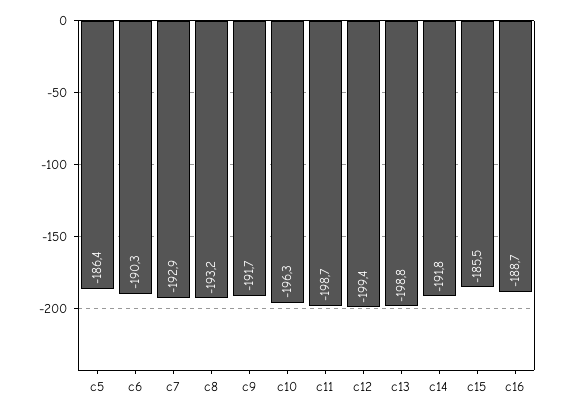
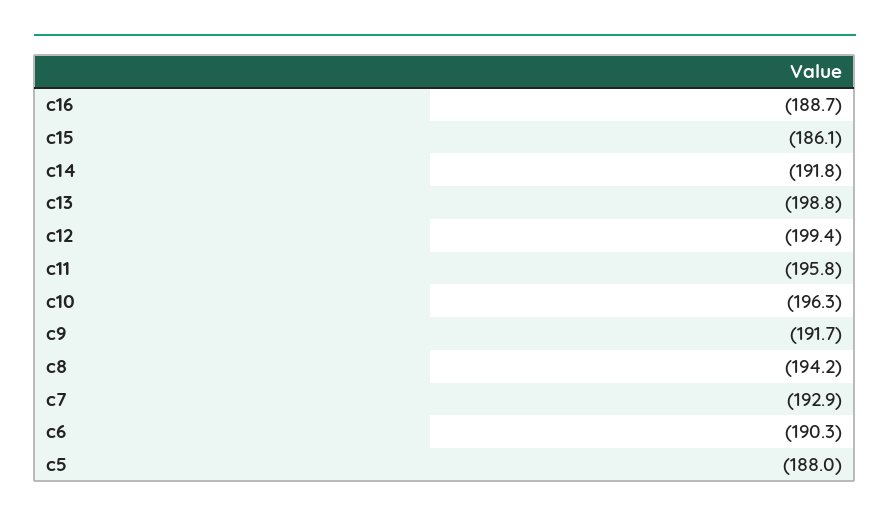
  {
-   "c5": -186.4,
+   "c5": -188,
    "c6": -190.3,
    "c7": -192.9,
-   "c8": -193.2,
+   "c8": -194.2,
    "c9": -191.7,
    "c10": -196.3,
-   "c11": -198.7,
+   "c11": -195.8,
    "c12": -199.4,
    "c13": -198.8,
    "c14": -191.8,
-   "c15": -185.5,
+   "c15": -186.1,
    "c16": -188.7
  }

